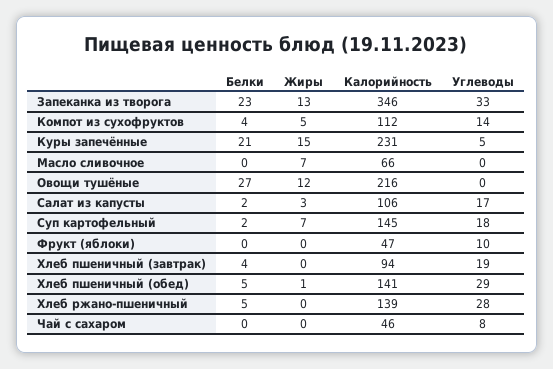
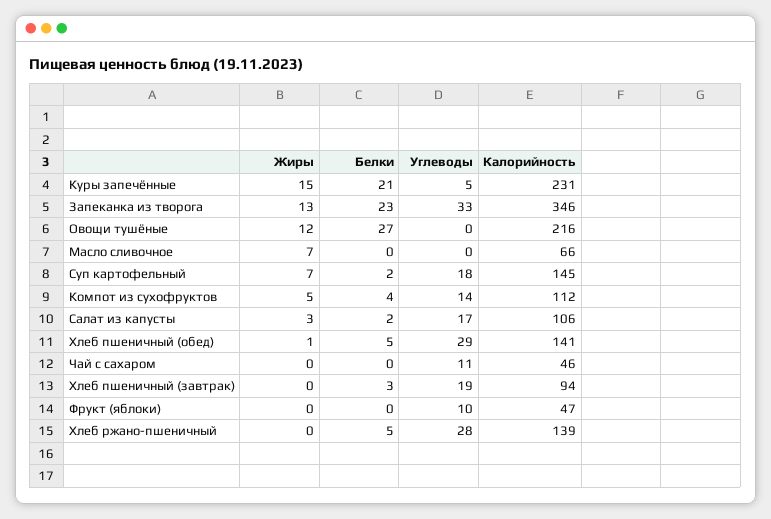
  {
    "Белки": {
      "Запеканка из творога": 23,
      "Компот из сухофруктов": 4,
      "Куры запечённые": 21,
      "Масло сливочное": 0,
      "Овощи тушёные": 27,
      "Салат из капусты": 2,
      "Суп картофельный": 2,
      "Фрукт (яблоки)": 0,
-     "Хлеб пшеничный (завтрак)": 4,
+     "Хлеб пшеничный (завтрак)": 3,
      "Хлеб пшеничный (обед)": 5,
      "Хлеб ржано-пшеничный": 5,
      "Чай с сахаром": 0
    },
    "Жиры": {
      "Запеканка из творога": 13,
      "Компот из сухофруктов": 5,
      "Куры запечённые": 15,
      "Масло сливочное": 7,
      "Овощи тушёные": 12,
      "Салат из капусты": 3,
      "Суп картофельный": 7,
      "Фрукт (яблоки)": 0,
      "Хлеб пшеничный (завтрак)": 0,
      "Хлеб пшеничный (обед)": 1,
      "Хлеб ржано-пшеничный": 0,
      "Чай с сахаром": 0
    },
    "Калорийность": {
      "Запеканка из творога": 346,
      "Компот из сухофруктов": 112,
      "Куры запечённые": 231,
      "Масло сливочное": 66,
      "Овощи тушёные": 216,
      "Салат из капусты": 106,
      "Суп картофельный": 145,
      "Фрукт (яблоки)": 47,
      "Хлеб пшеничный (завтрак)": 94,
      "Хлеб пшеничный (обед)": 141,
      "Хлеб ржано-пшеничный": 139,
      "Чай с сахаром": 46
    },
    "Углеводы": {
      "Запеканка из творога": 33,
      "Компот из сухофруктов": 14,
      "Куры запечённые": 5,
      "Масло сливочное": 0,
      "Овощи тушёные": 0,
      "Салат из капусты": 17,
      "Суп картофельный": 18,
      "Фрукт (яблоки)": 10,
      "Хлеб пшеничный (завтрак)": 19,
      "Хлеб пшеничный (обед)": 29,
      "Хлеб ржано-пшеничный": 28,
-     "Чай с сахаром": 8
+     "Чай с сахаром": 11
    }
  }

